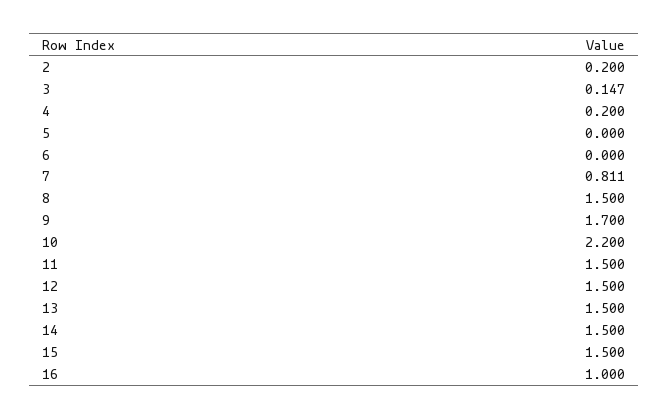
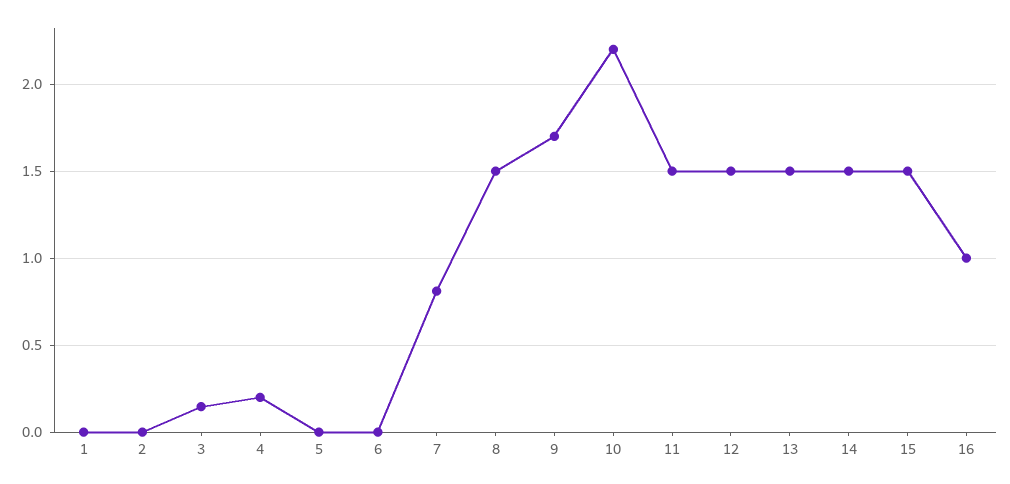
  {
-   "2": 0.2,
+   "2": 0,
    "3": 0.147,
    "4": 0.2,
    "5": 0,
    "6": 0,
    "7": 0.811,
    "8": 1.5,
    "9": 1.7,
    "10": 2.2,
    "11": 1.5,
    "12": 1.5,
    "13": 1.5,
    "14": 1.5,
    "15": 1.5,
-   "16": 1
+   "16": 1,
+   "1": 0
  }

